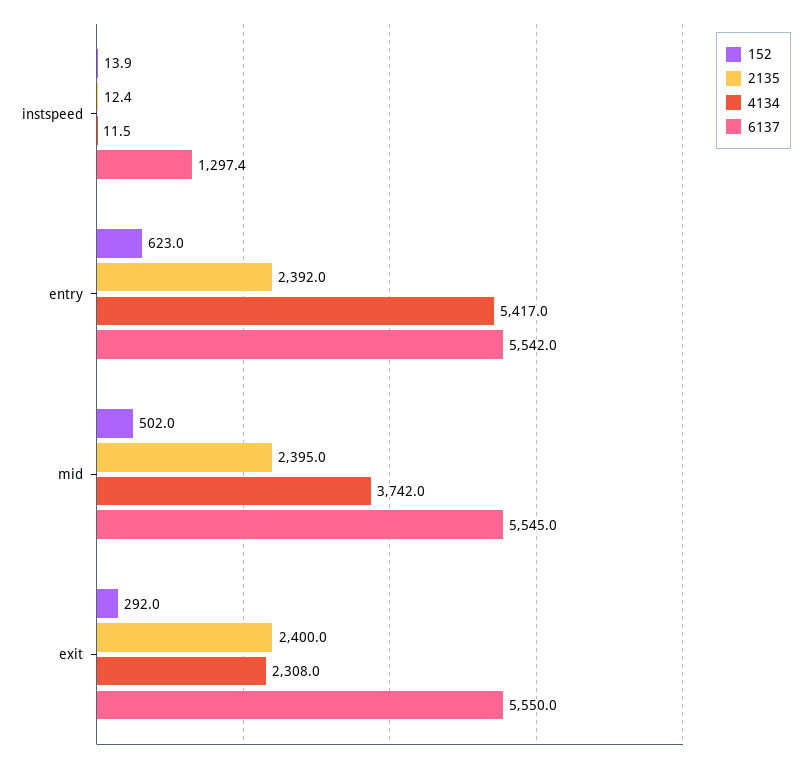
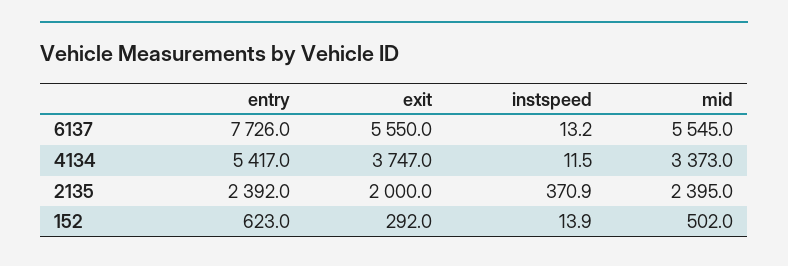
  {
    "152": {
      "instspeed": 13.9,
      "entry": 623,
      "mid": 502,
      "exit": 292
    },
    "2135": {
-     "instspeed": 12.4,
+     "instspeed": 370.9,
      "entry": 2392,
      "mid": 2395,
-     "exit": 2400
+     "exit": 2000
    },
    "4134": {
      "instspeed": 11.5,
      "entry": 5417,
-     "mid": 3742,
+     "mid": 3373,
-     "exit": 2308
+     "exit": 3747
    },
    "6137": {
-     "instspeed": 1297.4,
+     "instspeed": 13.2,
-     "entry": 5542,
+     "entry": 7726,
      "mid": 5545,
      "exit": 5550
    }
  }

